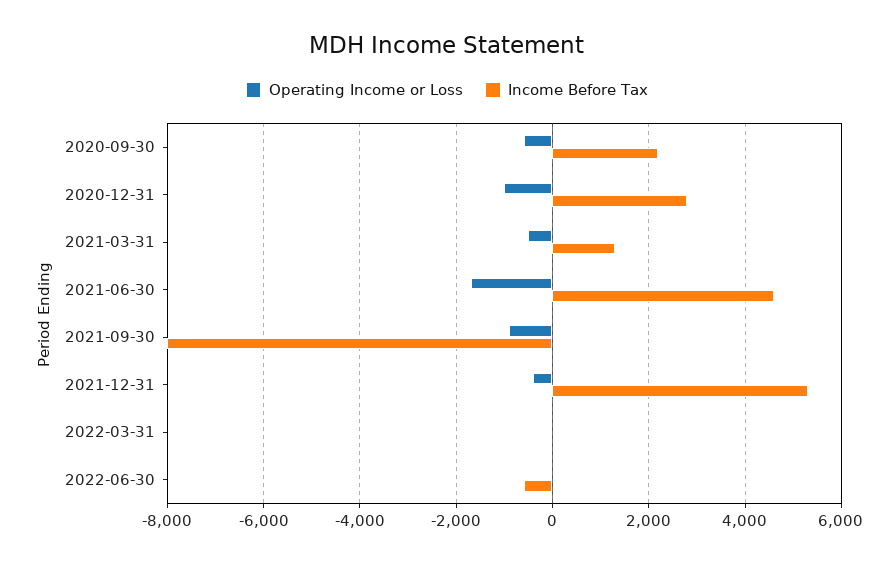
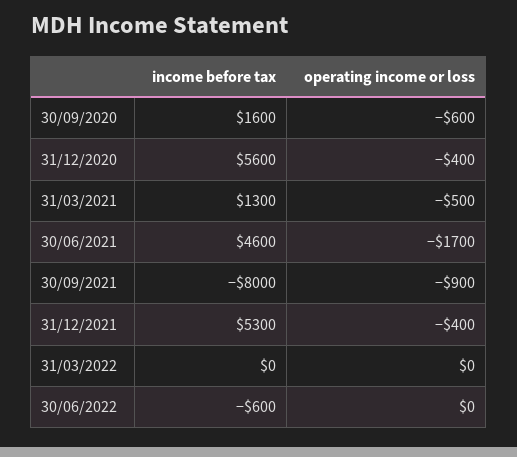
  {
    "Operating Income or Loss": {
      "2020-09-30": -600,
-     "2020-12-31": -1000,
+     "2020-12-31": -400,
      "2021-03-31": -500,
      "2021-06-30": -1700,
      "2021-09-30": -900,
      "2021-12-31": -400,
      "2022-03-31": 0,
      "2022-06-30": 0
    },
    "Income Before Tax": {
-     "2020-09-30": 2200,
+     "2020-09-30": 1600,
-     "2020-12-31": 2800,
+     "2020-12-31": 5600,
      "2021-03-31": 1300,
      "2021-06-30": 4600,
      "2021-09-30": -8000,
      "2021-12-31": 5300,
      "2022-03-31": 0,
      "2022-06-30": -600
    }
  }

